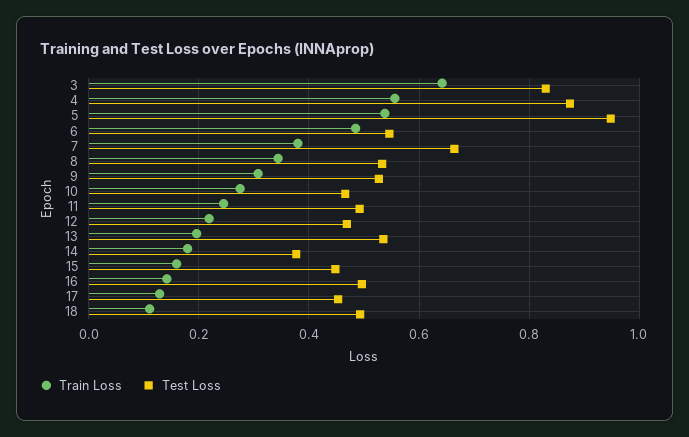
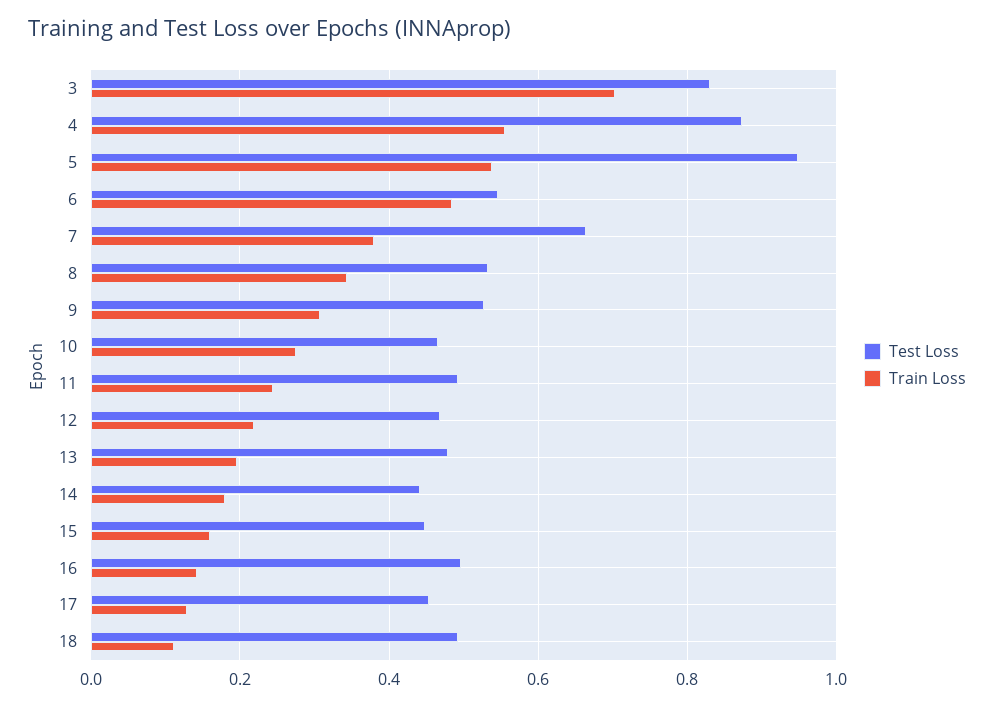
  {
    "Train Loss": {
-     "3": 0.64,
+     "3": 0.7,
      "4": 0.56,
      "5": 0.54,
      "6": 0.48,
      "7": 0.38,
      "8": 0.34,
      "9": 0.3,
      "10": 0.28,
      "11": 0.24,
      "12": 0.22,
      "13": 0.2,
      "14": 0.18,
      "15": 0.16,
      "16": 0.14,
      "17": 0.12,
      "18": 0.12
    },
    "Test Loss": {
      "3": 0.84,
      "4": 0.88,
      "5": 0.94,
      "6": 0.54,
      "7": 0.66,
      "8": 0.54,
      "9": 0.52,
      "10": 0.46,
      "11": 0.5,
      "12": 0.46,
-     "13": 0.54,
+     "13": 0.48,
-     "14": 0.38,
+     "14": 0.44,
      "15": 0.44,
      "16": 0.5,
      "17": 0.46,
      "18": 0.5
    }
  }

